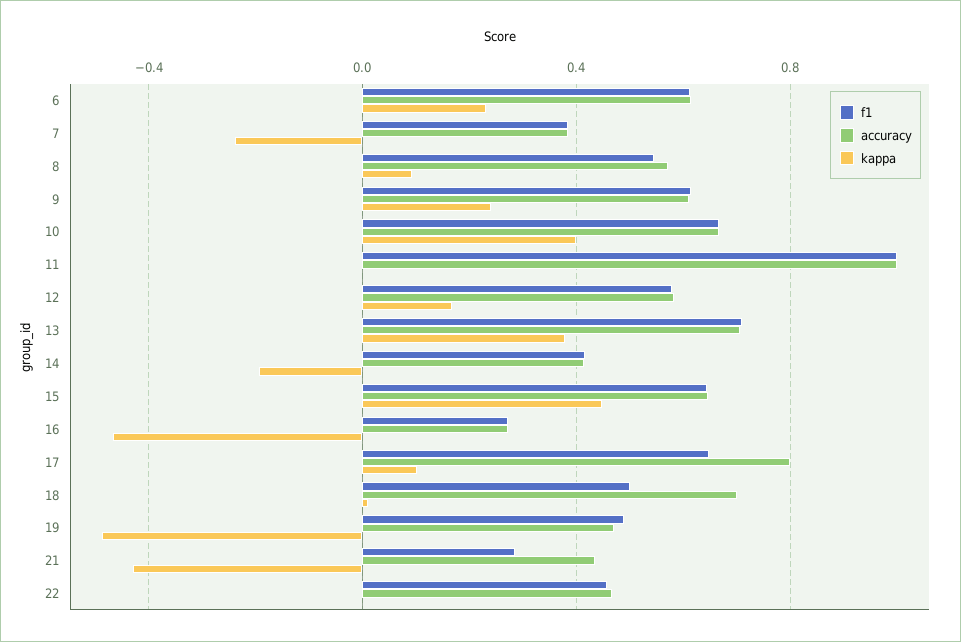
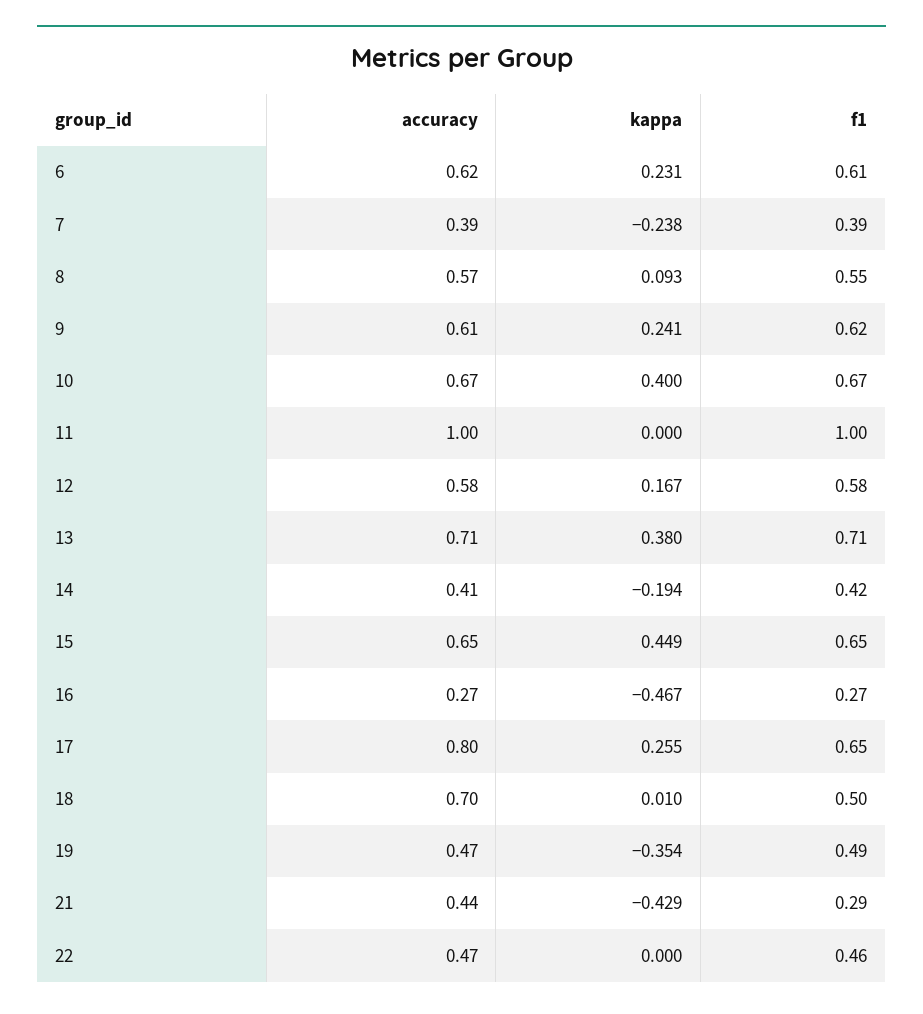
  {
    "f1": {
      "6": 0.61,
      "7": 0.39,
      "8": 0.55,
      "9": 0.62,
      "10": 0.67,
      "11": 1,
      "12": 0.58,
      "13": 0.71,
      "14": 0.42,
      "15": 0.65,
      "16": 0.27,
      "17": 0.65,
      "18": 0.5,
      "19": 0.49,
      "21": 0.29,
      "22": 0.46
    },
    "accuracy": {
      "6": 0.62,
      "7": 0.39,
      "8": 0.57,
      "9": 0.61,
      "10": 0.67,
      "11": 1,
      "12": 0.58,
      "13": 0.71,
      "14": 0.41,
      "15": 0.65,
      "16": 0.27,
      "17": 0.8,
      "18": 0.7,
      "19": 0.47,
      "21": 0.44,
      "22": 0.47
    },
    "kappa": {
      "6": 0.231,
      "7": -0.238,
      "8": 0.093,
      "9": 0.241,
      "10": 0.4,
      "11": 0,
      "12": 0.167,
      "13": 0.38,
      "14": -0.194,
      "15": 0.449,
      "16": -0.467,
-     "17": 0.1,
+     "17": 0.255,
      "18": 0.01,
-     "19": -0.5,
+     "19": -0.354,
      "21": -0.429,
      "22": 0
    }
  }

